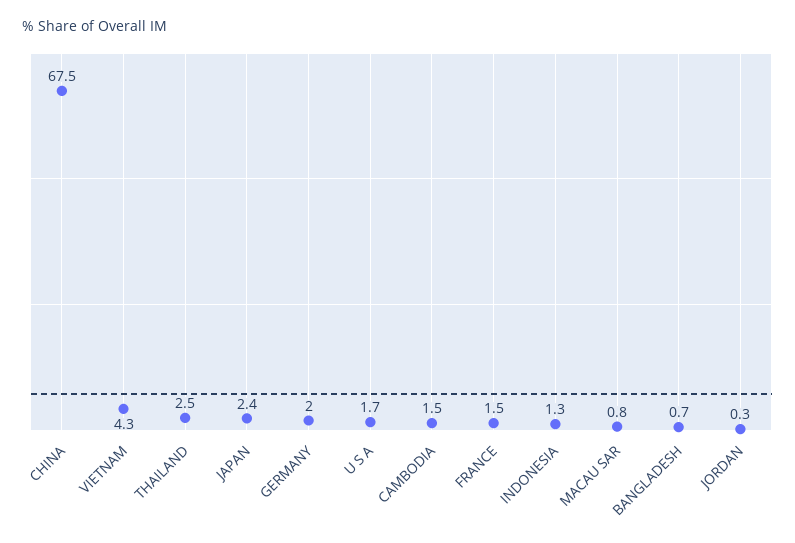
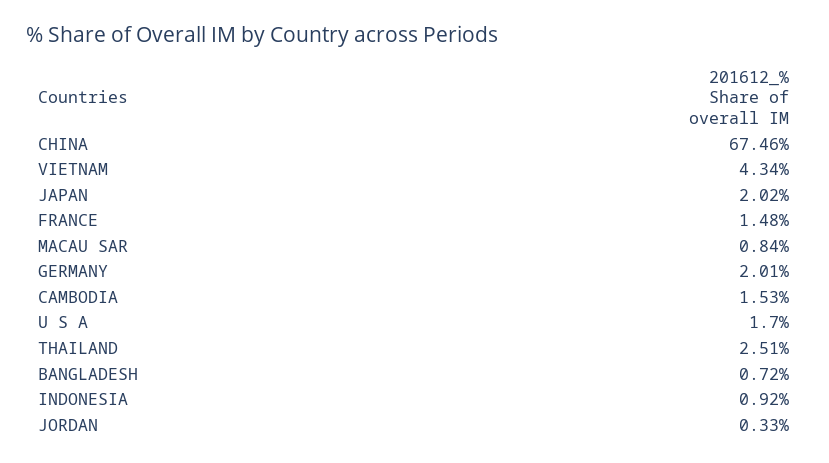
  {
    "CHINA": 67.46,
    "VIETNAM": 4.34,
    "THAILAND": 2.51,
-   "JAPAN": 2.4,
+   "JAPAN": 2.02,
    "GERMANY": 2.01,
    "U S A": 1.7,
    "CAMBODIA": 1.53,
    "FRANCE": 1.48,
-   "INDONESIA": 1.3,
+   "INDONESIA": 0.92,
    "MACAU SAR": 0.84,
    "BANGLADESH": 0.72,
    "JORDAN": 0.33
  }

